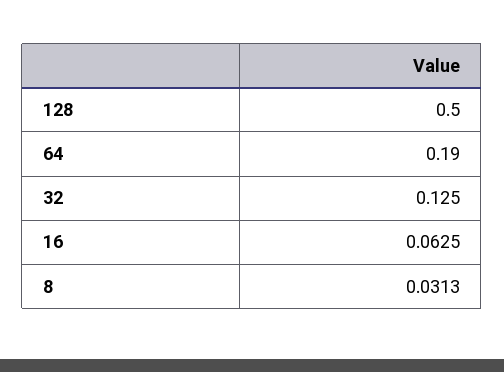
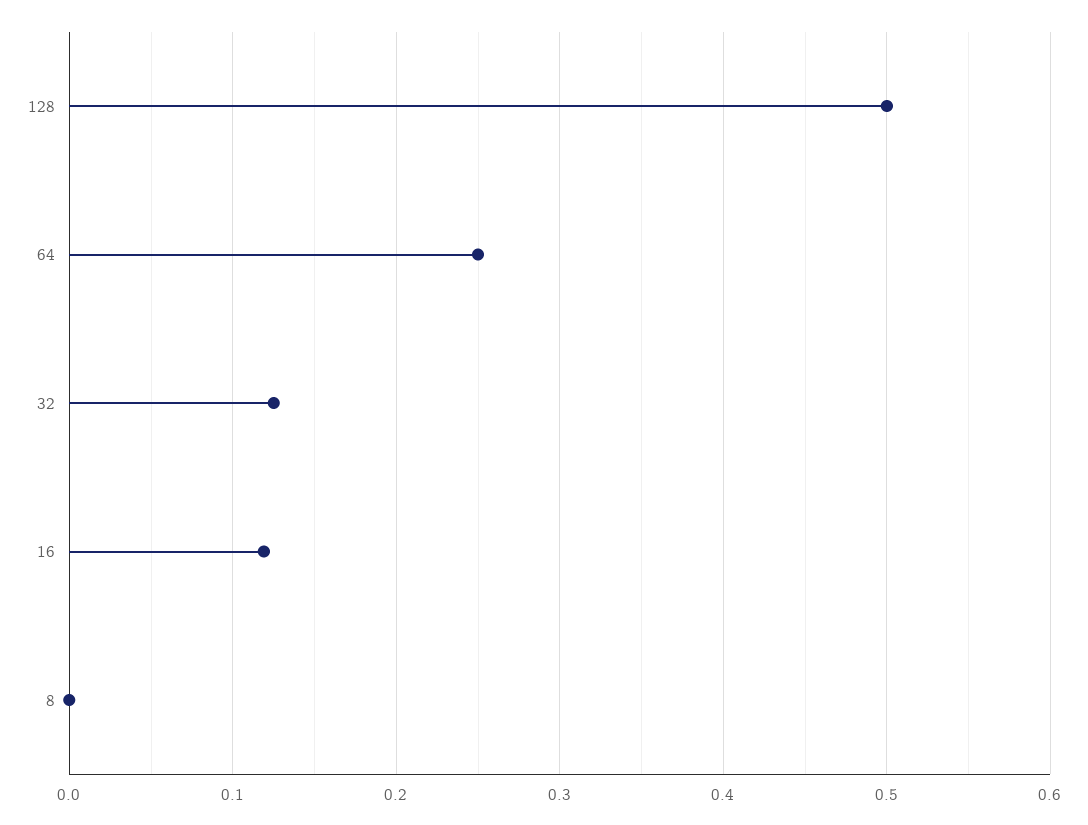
  {
    "128": 0.5,
-   "64": 0.19,
+   "64": 0.25,
    "32": 0.125,
-   "16": 0.0625,
+   "16": 0.12,
-   "8": 0.0313
+   "8": 0
  }

